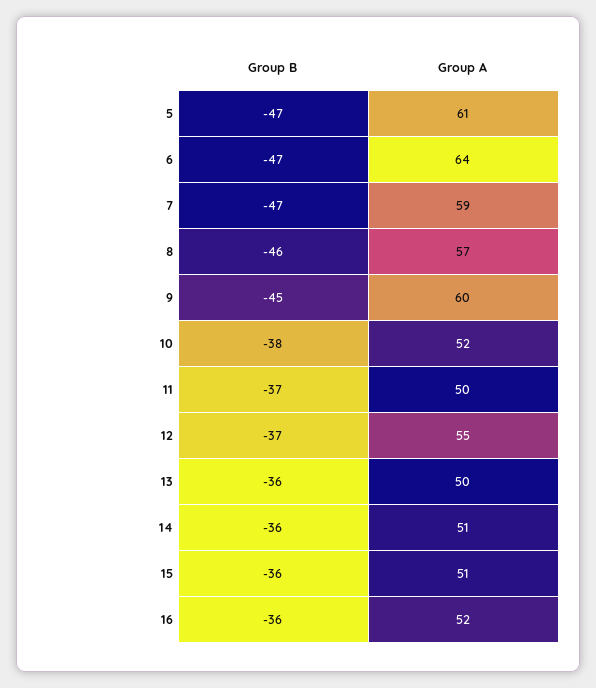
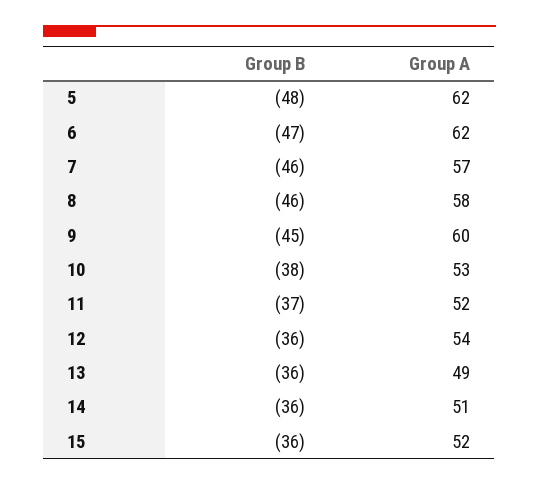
  {
    "Group B": {
-     "5": -47,
+     "5": -48,
      "6": -47,
-     "7": -47,
+     "7": -46,
      "8": -46,
      "9": -45,
      "10": -38,
      "11": -37,
-     "12": -37,
+     "12": -36,
      "13": -36,
      "14": -36,
-     "15": -36,
+     "15": -36
-     "16": -36
    },
    "Group A": {
-     "5": 61,
+     "5": 62,
-     "6": 64,
+     "6": 62,
-     "7": 59,
+     "7": 57,
-     "8": 57,
+     "8": 58,
      "9": 60,
-     "10": 52,
+     "10": 53,
-     "11": 50,
+     "11": 52,
-     "12": 55,
+     "12": 54,
-     "13": 50,
+     "13": 49,
      "14": 51,
-     "15": 51,
+     "15": 52
-     "16": 52
    }
  }

